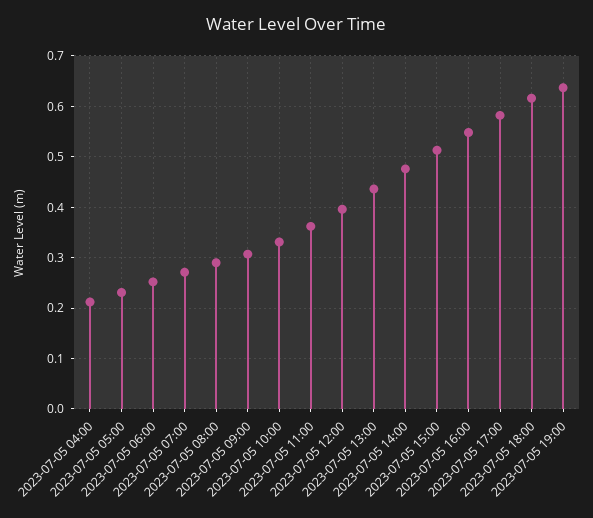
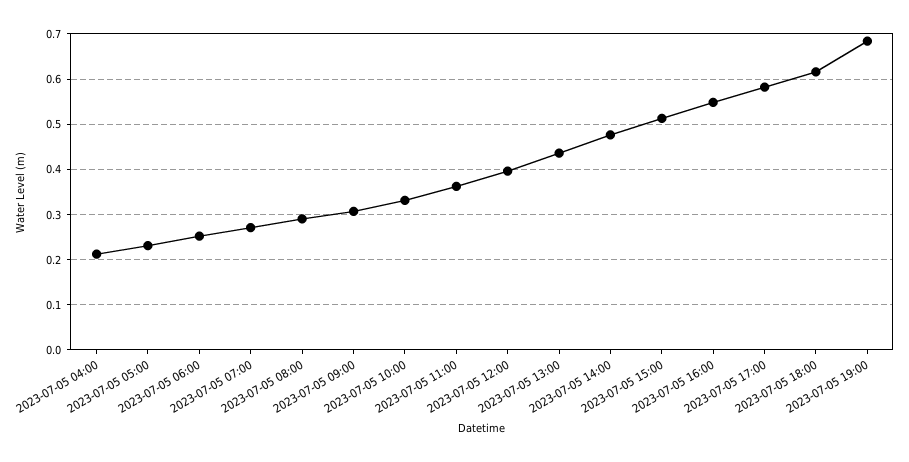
  {
    "2023-07-05 04:00": 0.22,
    "2023-07-05 05:00": 0.24,
    "2023-07-05 06:00": 0.26,
    "2023-07-05 07:00": 0.28,
    "2023-07-05 08:00": 0.3,
    "2023-07-05 09:00": 0.3,
    "2023-07-05 10:00": 0.34,
    "2023-07-05 11:00": 0.36,
    "2023-07-05 12:00": 0.4,
    "2023-07-05 13:00": 0.44,
    "2023-07-05 14:00": 0.48,
    "2023-07-05 15:00": 0.52,
    "2023-07-05 16:00": 0.54,
    "2023-07-05 17:00": 0.58,
    "2023-07-05 18:00": 0.62,
-   "2023-07-05 19:00": 0.64
+   "2023-07-05 19:00": 0.68
  }

